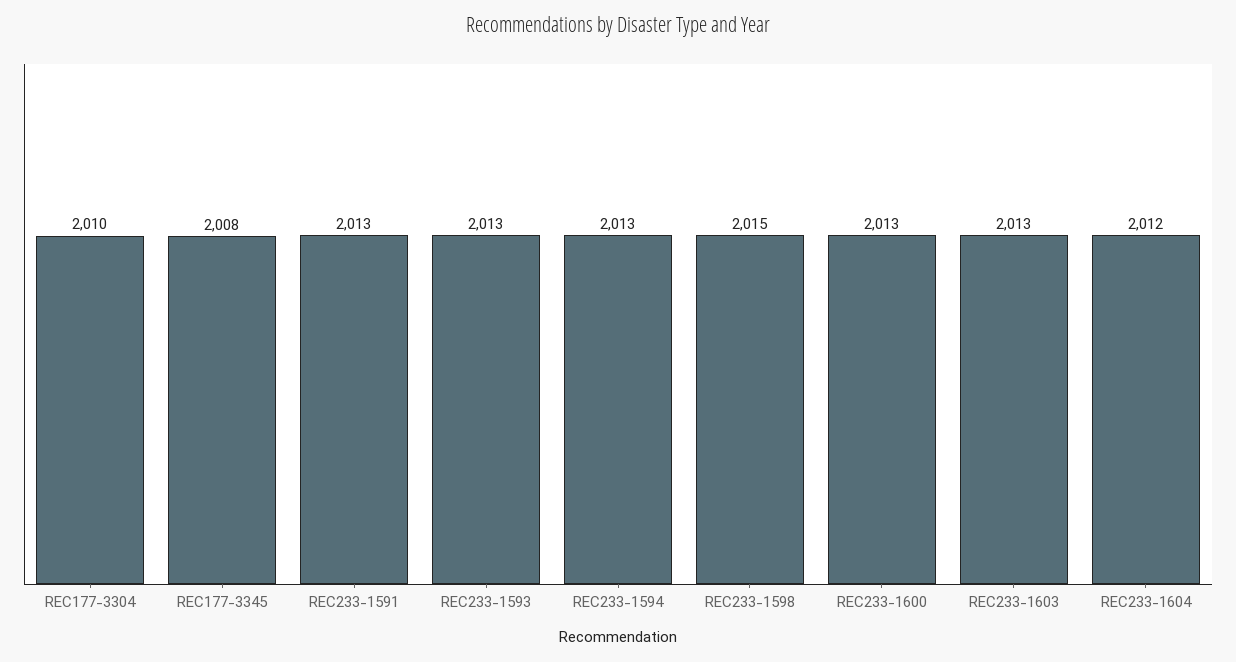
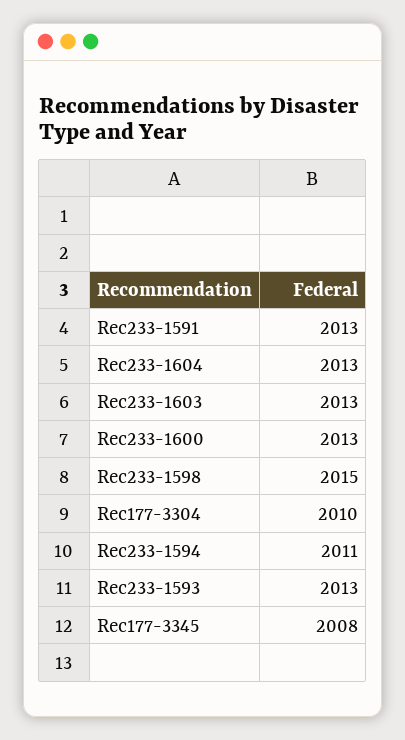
  {
    "REC177-3304": 2010,
    "REC177-3345": 2008,
    "REC233-1591": 2013,
    "REC233-1593": 2013,
-   "REC233-1594": 2013,
+   "REC233-1594": 2011,
    "REC233-1598": 2015,
    "REC233-1600": 2013,
    "REC233-1603": 2013,
-   "REC233-1604": 2012
+   "REC233-1604": 2013
  }

